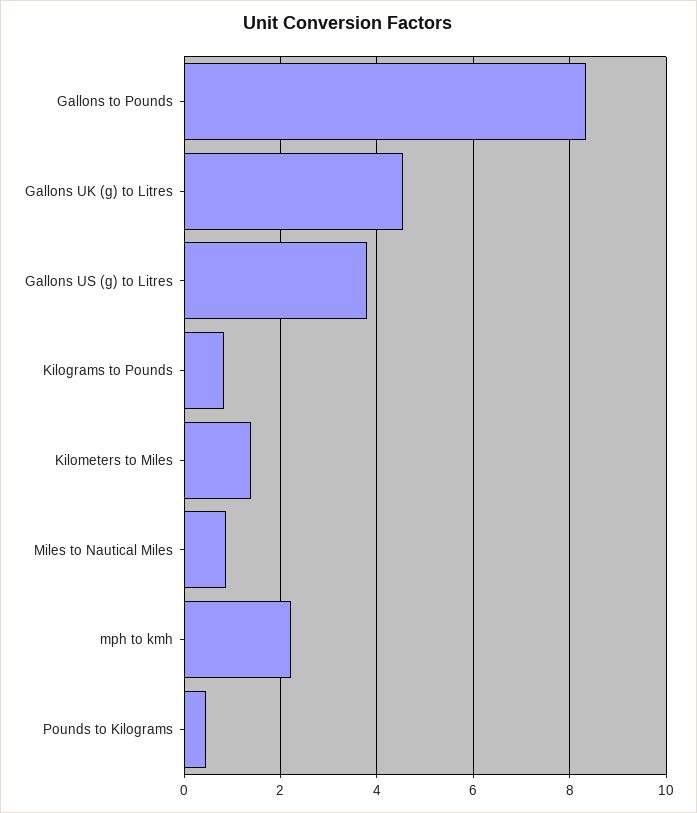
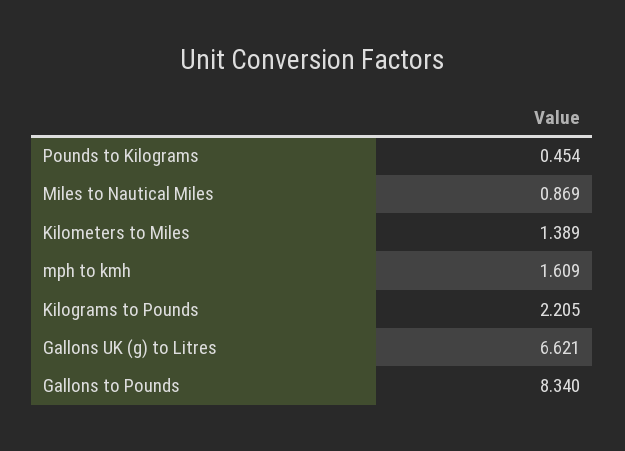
  {
    "Gallons to Pounds": 8.34,
-   "Gallons UK (g) to Litres": 4.6,
+   "Gallons UK (g) to Litres": 6.621,
-   "Gallons US (g) to Litres": 3.8,
-   "Kilograms to Pounds": 0.8,
+   "Kilograms to Pounds": 2.205,
    "Kilometers to Miles": 1.389,
    "Miles to Nautical Miles": 0.869,
-   "mph to kmh": 2.2,
+   "mph to kmh": 1.609,
    "Pounds to Kilograms": 0.454
  }

